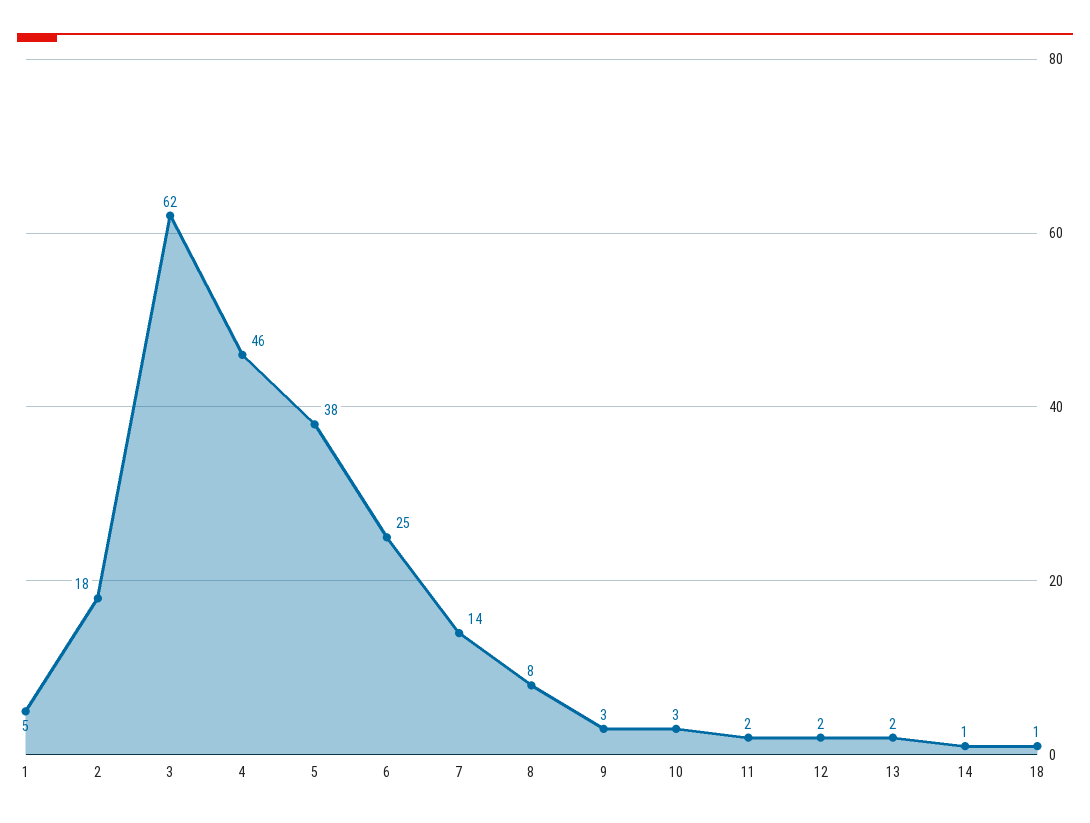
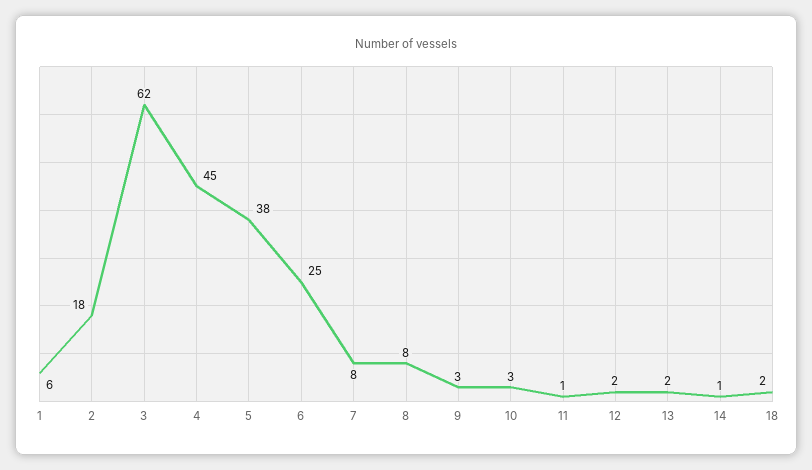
  {
-   "1": 5,
+   "1": 6,
    "2": 18,
    "3": 62,
-   "4": 46,
+   "4": 45,
    "5": 38,
    "6": 25,
-   "7": 14,
+   "7": 8,
    "8": 8,
    "9": 3,
    "10": 3,
-   "11": 2,
+   "11": 1,
    "12": 2,
    "13": 2,
    "14": 1,
-   "18": 1
+   "18": 2
  }

